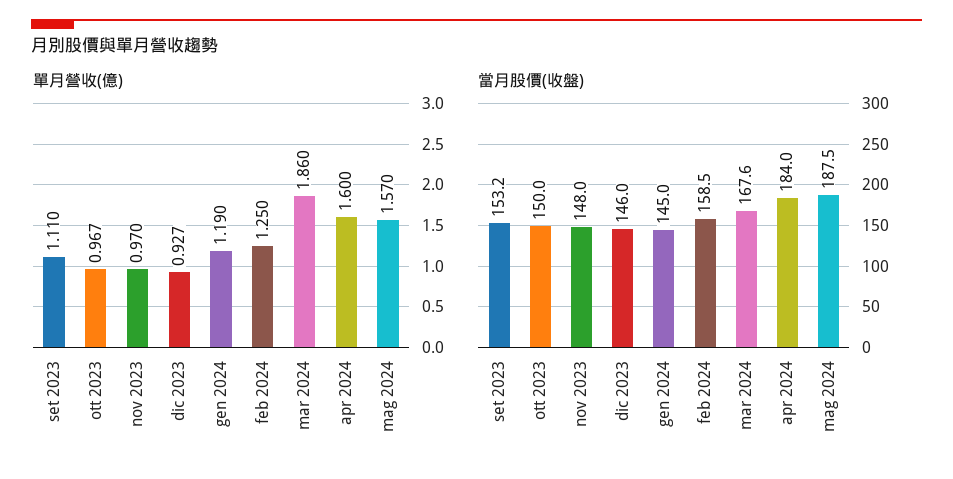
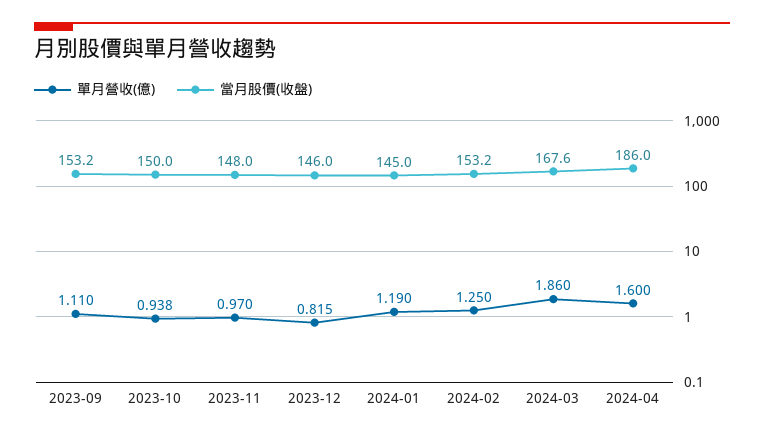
  {
    "單月營收(億)": {
      "set 2023": 1.11,
-     "ott 2023": 0.967,
+     "ott 2023": 0.938,
      "nov 2023": 0.97,
-     "dic 2023": 0.927,
+     "dic 2023": 0.815,
      "gen 2024": 1.19,
      "feb 2024": 1.25,
      "mar 2024": 1.86,
-     "apr 2024": 1.6,
+     "apr 2024": 1.6
-     "mag 2024": 1.57
    },
    "當月股價(收盤)": {
      "set 2023": 153.2,
      "ott 2023": 150,
      "nov 2023": 148,
      "dic 2023": 146,
      "gen 2024": 145,
-     "feb 2024": 158.5,
+     "feb 2024": 153.2,
      "mar 2024": 167.6,
-     "apr 2024": 184,
+     "apr 2024": 186
-     "mag 2024": 187.5
    }
  }

